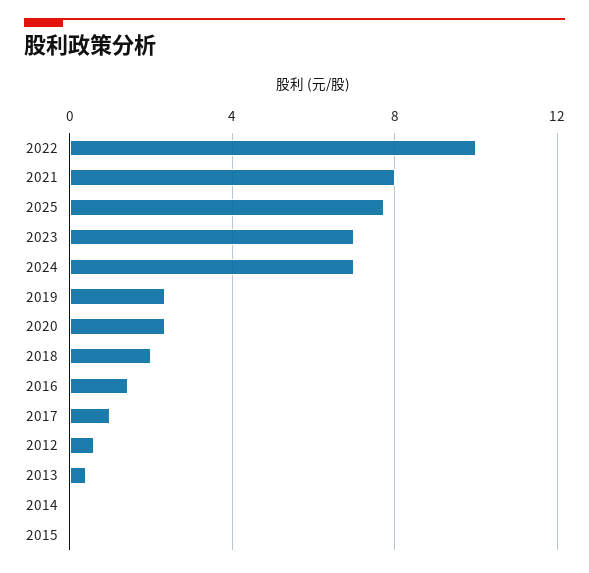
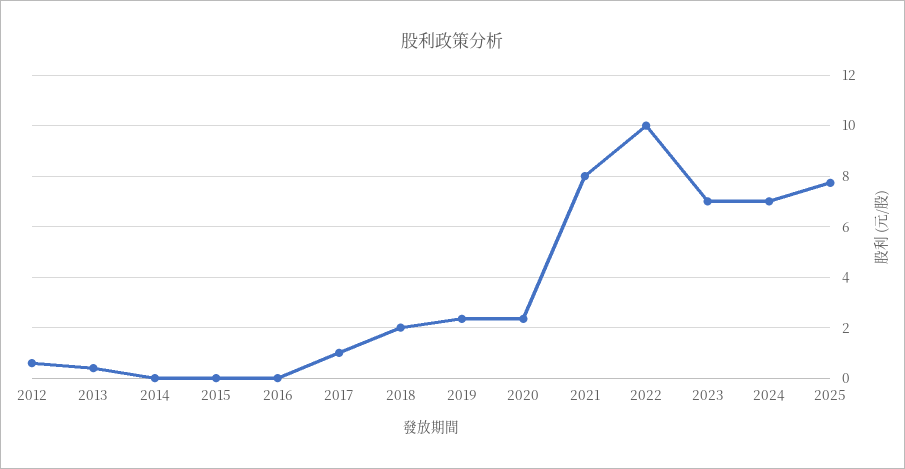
  {
    "2022": 10,
    "2021": 8,
    "2025": 7.75,
    "2023": 7,
    "2024": 7,
    "2019": 2.25,
    "2020": 2.25,
    "2018": 2,
-   "2016": 1.5,
+   "2016": 0,
    "2017": 1,
    "2012": 0.5,
    "2013": 0.5,
    "2014": 0,
    "2015": 0
  }

